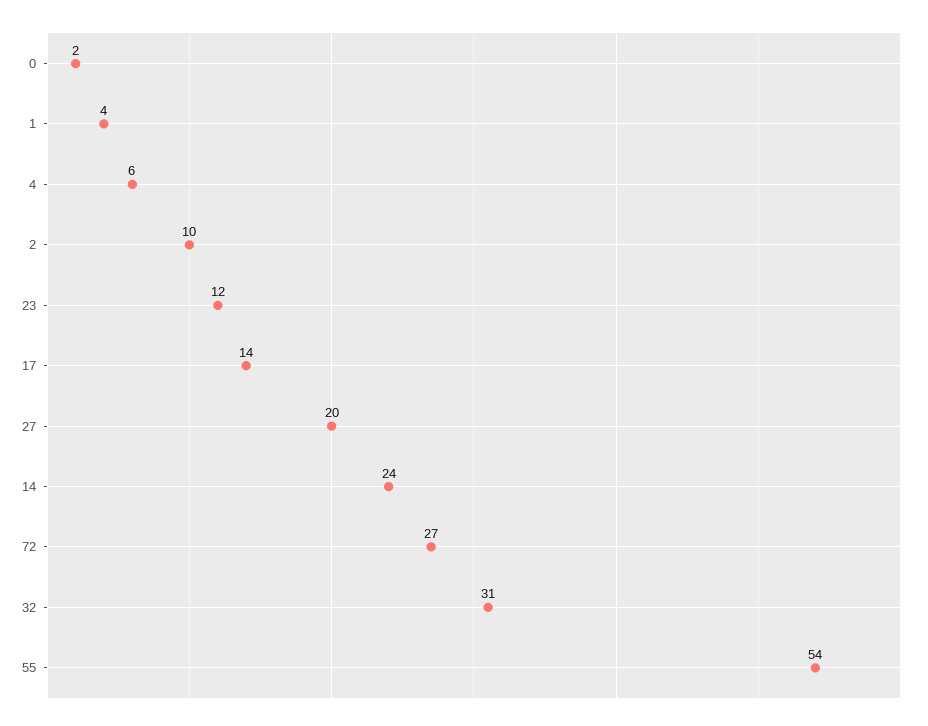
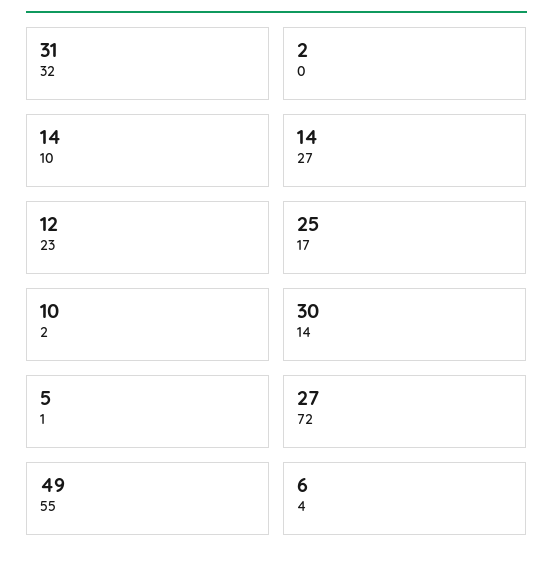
  {
    "0": 2,
-   "1": 4,
+   "1": 5,
    "4": 6,
    "2": 10,
    "23": 12,
-   "17": 14,
+   "17": 25,
-   "27": 20,
+   "27": 14,
-   "14": 24,
+   "14": 30,
    "72": 27,
    "32": 31,
-   "55": 54
+   "55": 49,
+   "10": 14
  }

